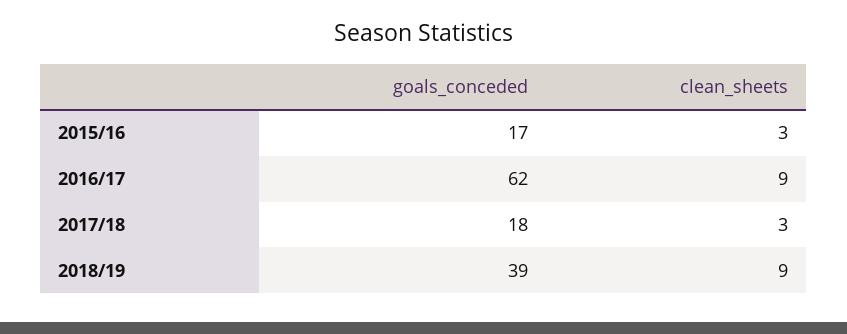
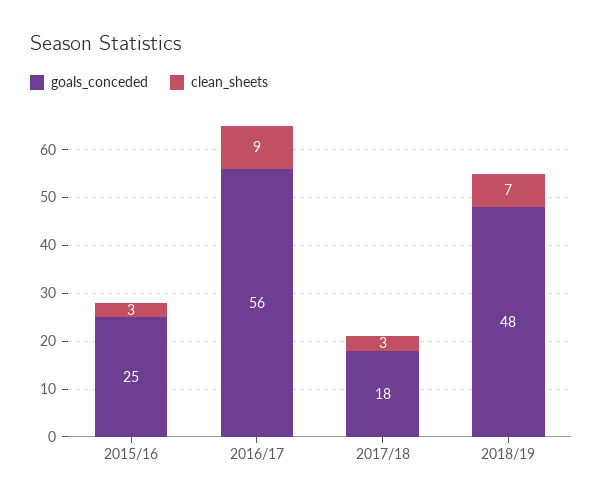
  {
    "goals_conceded": {
-     "2015/16": 17,
+     "2015/16": 25,
-     "2016/17": 62,
+     "2016/17": 56,
      "2017/18": 18,
-     "2018/19": 39
+     "2018/19": 48
    },
    "clean_sheets": {
      "2015/16": 3,
      "2016/17": 9,
      "2017/18": 3,
-     "2018/19": 9
+     "2018/19": 7
    }
  }

